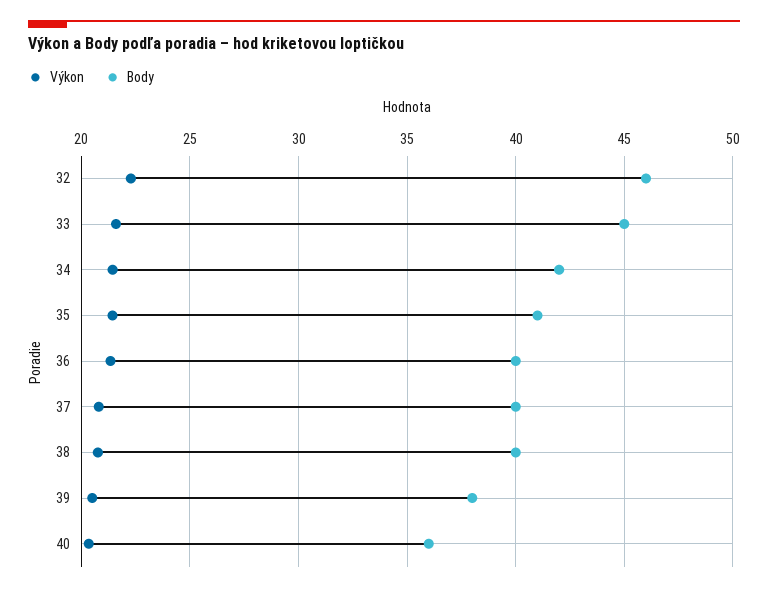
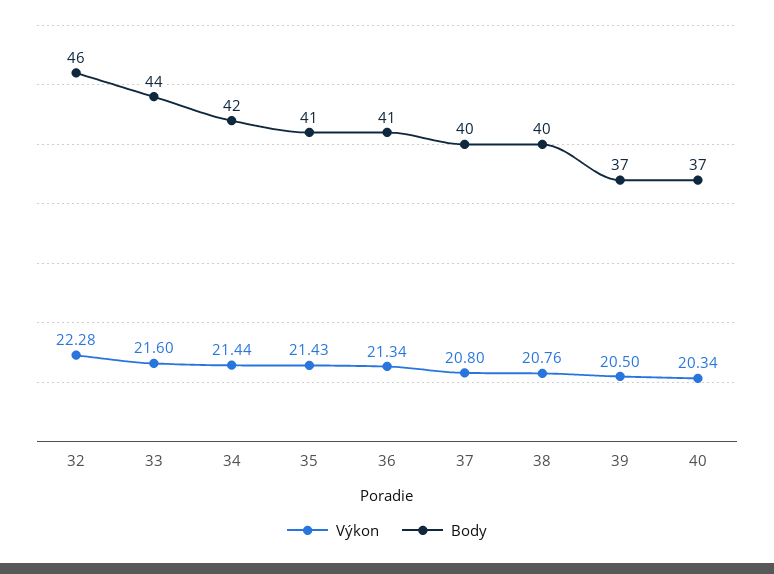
  {
    "Výkon": {
      "32": 22.28,
      "33": 21.6,
      "34": 21.44,
      "35": 21.43,
      "36": 21.34,
      "37": 20.8,
      "38": 20.76,
      "39": 20.5,
      "40": 20.34
    },
    "Body": {
      "32": 46,
-     "33": 45,
+     "33": 44,
      "34": 42,
      "35": 41,
-     "36": 40,
+     "36": 41,
      "37": 40,
      "38": 40,
-     "39": 38,
+     "39": 37,
-     "40": 36
+     "40": 37
    }
  }

